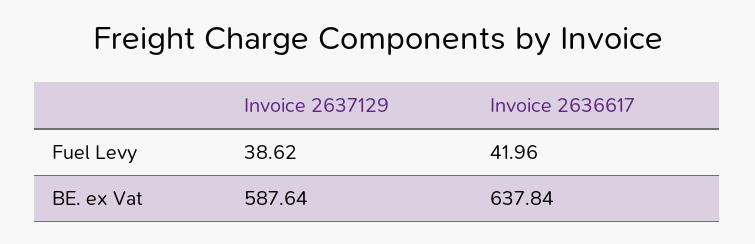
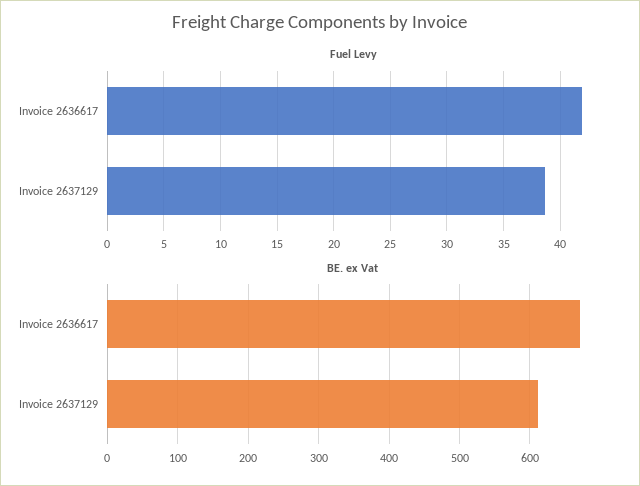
  {
    "Fuel Levy": {
      "Invoice 2637129": 38.62,
      "Invoice 2636617": 41.96
    },
    "BE. ex Vat": {
-     "Invoice 2637129": 587.64,
+     "Invoice 2637129": 610,
-     "Invoice 2636617": 637.84
+     "Invoice 2636617": 670
    }
  }

